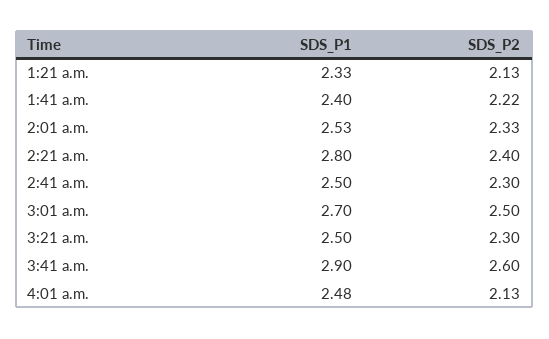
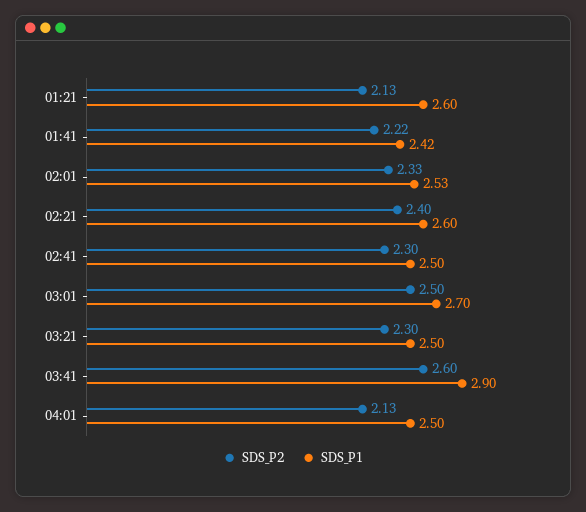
  {
    "SDS_P1": {
-     "1:21 a.m.": 2.33,
+     "1:21 a.m.": 2.6,
-     "1:41 a.m.": 2.4,
+     "1:41 a.m.": 2.42,
      "2:01 a.m.": 2.53,
-     "2:21 a.m.": 2.8,
+     "2:21 a.m.": 2.6,
      "2:41 a.m.": 2.5,
      "3:01 a.m.": 2.7,
      "3:21 a.m.": 2.5,
      "3:41 a.m.": 2.9,
-     "4:01 a.m.": 2.48
+     "4:01 a.m.": 2.5
    },
    "SDS_P2": {
      "1:21 a.m.": 2.13,
      "1:41 a.m.": 2.22,
      "2:01 a.m.": 2.33,
      "2:21 a.m.": 2.4,
      "2:41 a.m.": 2.3,
      "3:01 a.m.": 2.5,
      "3:21 a.m.": 2.3,
      "3:41 a.m.": 2.6,
      "4:01 a.m.": 2.13
    }
  }

